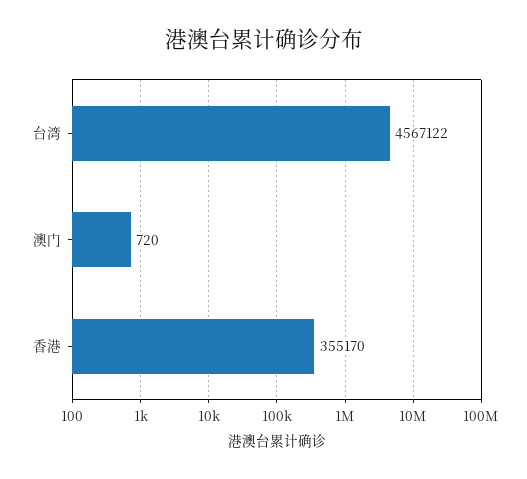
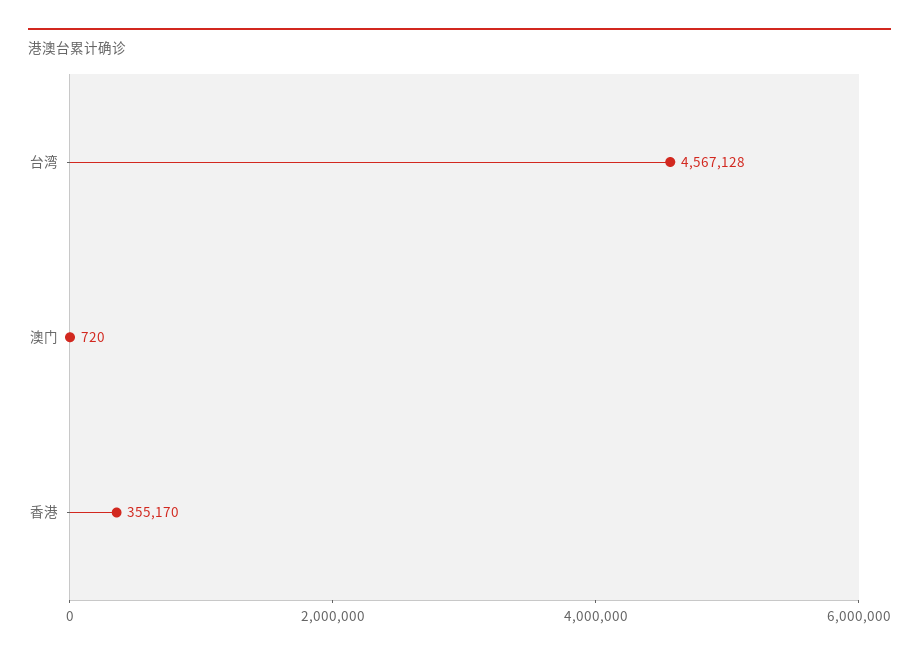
  {
-   "台湾": 4567122,
+   "台湾": 4567128,
    "澳门": 720,
    "香港": 355170
  }

